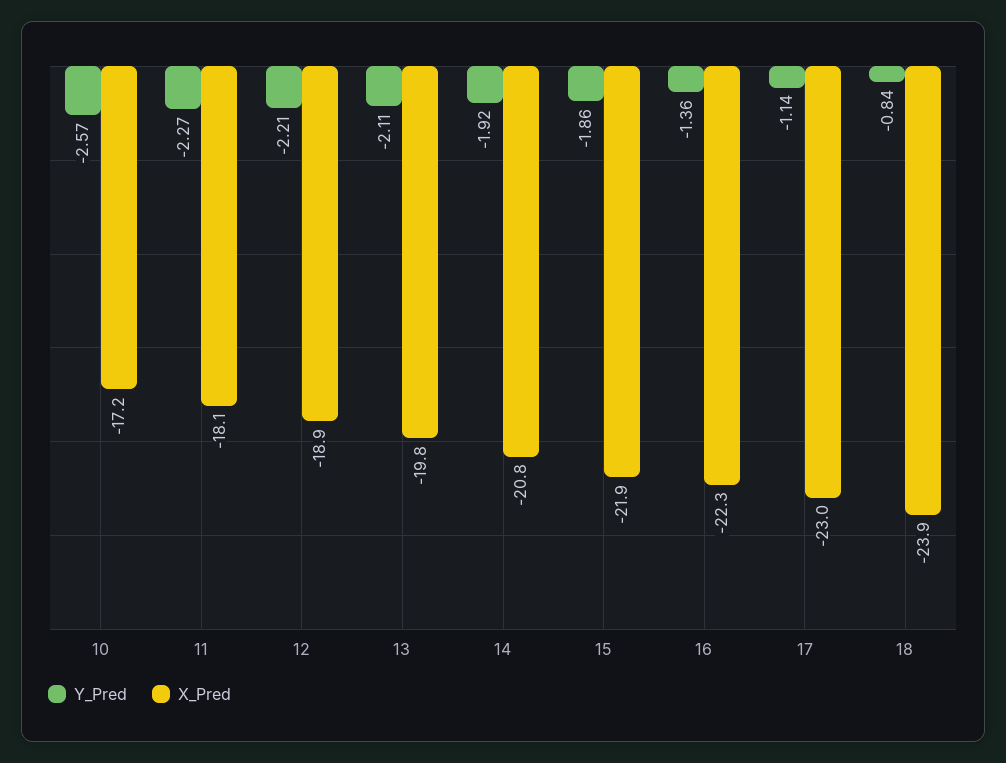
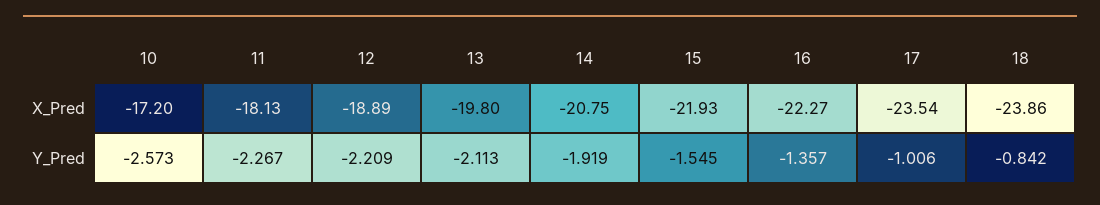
  {
    "Y_Pred": {
      "10": -2.573,
      "11": -2.267,
      "12": -2.209,
      "13": -2.113,
      "14": -1.919,
-     "15": -1.86,
+     "15": -1.545,
      "16": -1.357,
-     "17": -1.14,
+     "17": -1.006,
      "18": -0.842
    },
    "X_Pred": {
      "10": -17.2,
      "11": -18.13,
      "12": -18.89,
      "13": -19.8,
      "14": -20.75,
      "15": -21.93,
      "16": -22.27,
-     "17": -23,
+     "17": -23.54,
      "18": -23.86
    }
  }

